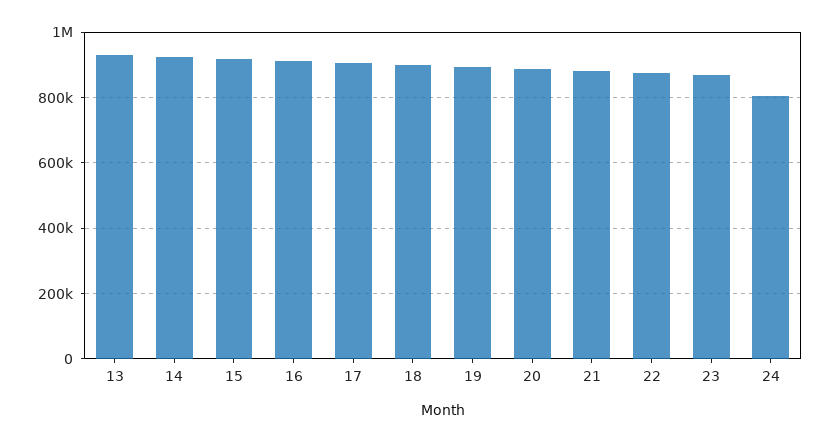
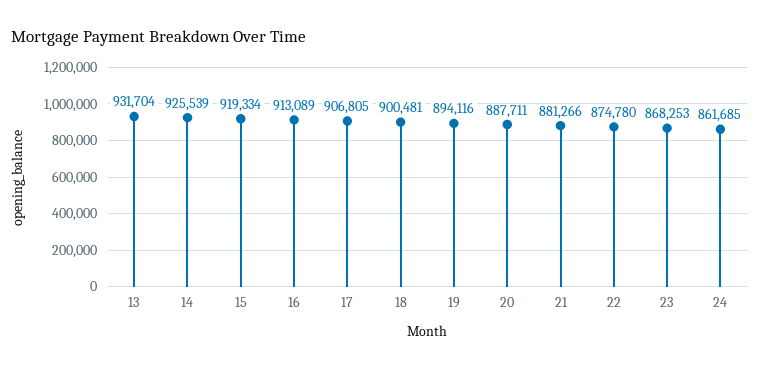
  {
    "13": 931704,
    "14": 925539,
    "15": 919334,
    "16": 913089,
    "17": 906805,
    "18": 900481,
    "19": 894116,
    "20": 887711,
    "21": 881266,
    "22": 874780,
    "23": 868253,
-   "24": 800000
+   "24": 861685
  }

